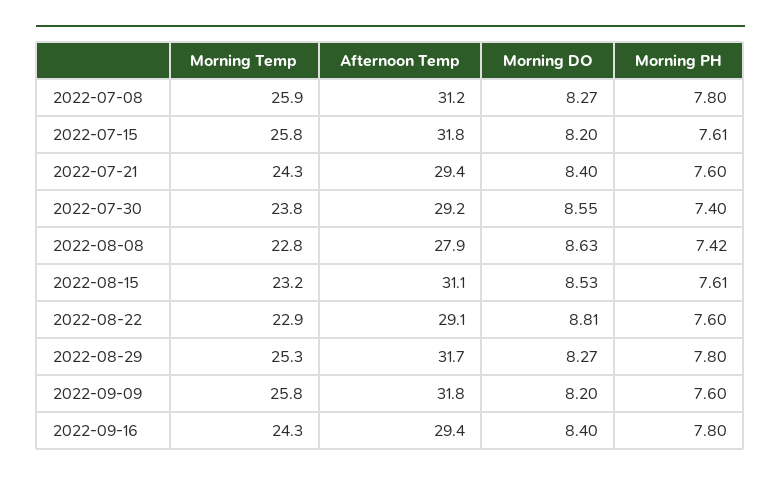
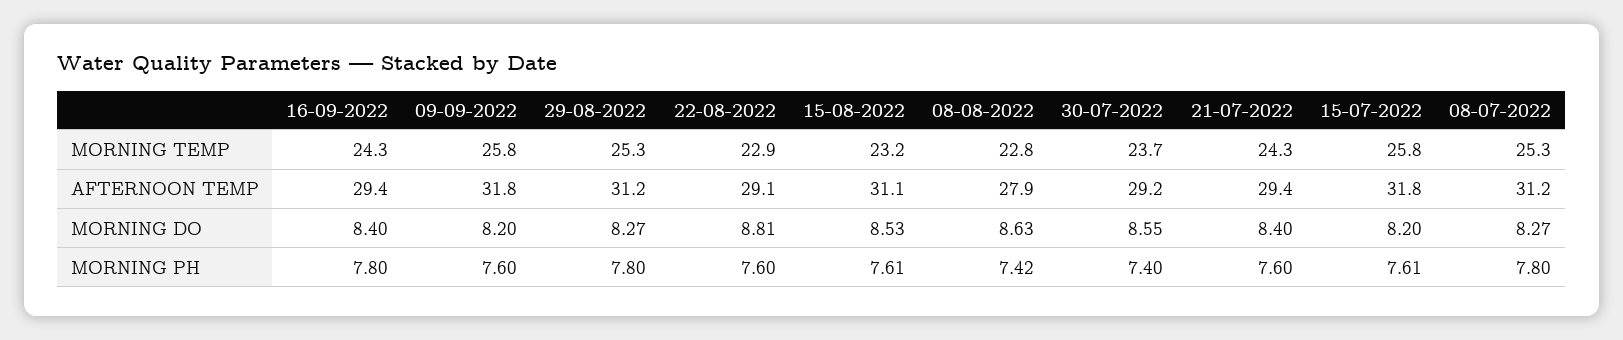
  {
    "Morning Temp": {
-     "2022-07-08": 25.9,
+     "2022-07-08": 25.3,
      "2022-07-15": 25.8,
      "2022-07-21": 24.3,
-     "2022-07-30": 23.8,
+     "2022-07-30": 23.7,
      "2022-08-08": 22.8,
      "2022-08-15": 23.2,
      "2022-08-22": 22.9,
      "2022-08-29": 25.3,
      "2022-09-09": 25.8,
      "2022-09-16": 24.3
    },
    "Afternoon Temp": {
      "2022-07-08": 31.2,
      "2022-07-15": 31.8,
      "2022-07-21": 29.4,
      "2022-07-30": 29.2,
      "2022-08-08": 27.9,
      "2022-08-15": 31.1,
      "2022-08-22": 29.1,
-     "2022-08-29": 31.7,
+     "2022-08-29": 31.2,
      "2022-09-09": 31.8,
      "2022-09-16": 29.4
    },
    "Morning DO": {
      "2022-07-08": 8.27,
      "2022-07-15": 8.2,
      "2022-07-21": 8.4,
      "2022-07-30": 8.55,
      "2022-08-08": 8.63,
      "2022-08-15": 8.53,
      "2022-08-22": 8.81,
      "2022-08-29": 8.27,
      "2022-09-09": 8.2,
      "2022-09-16": 8.4
    },
    "Morning PH": {
      "2022-07-08": 7.8,
      "2022-07-15": 7.61,
      "2022-07-21": 7.6,
      "2022-07-30": 7.4,
      "2022-08-08": 7.42,
      "2022-08-15": 7.61,
      "2022-08-22": 7.6,
      "2022-08-29": 7.8,
      "2022-09-09": 7.6,
      "2022-09-16": 7.8
    }
  }

